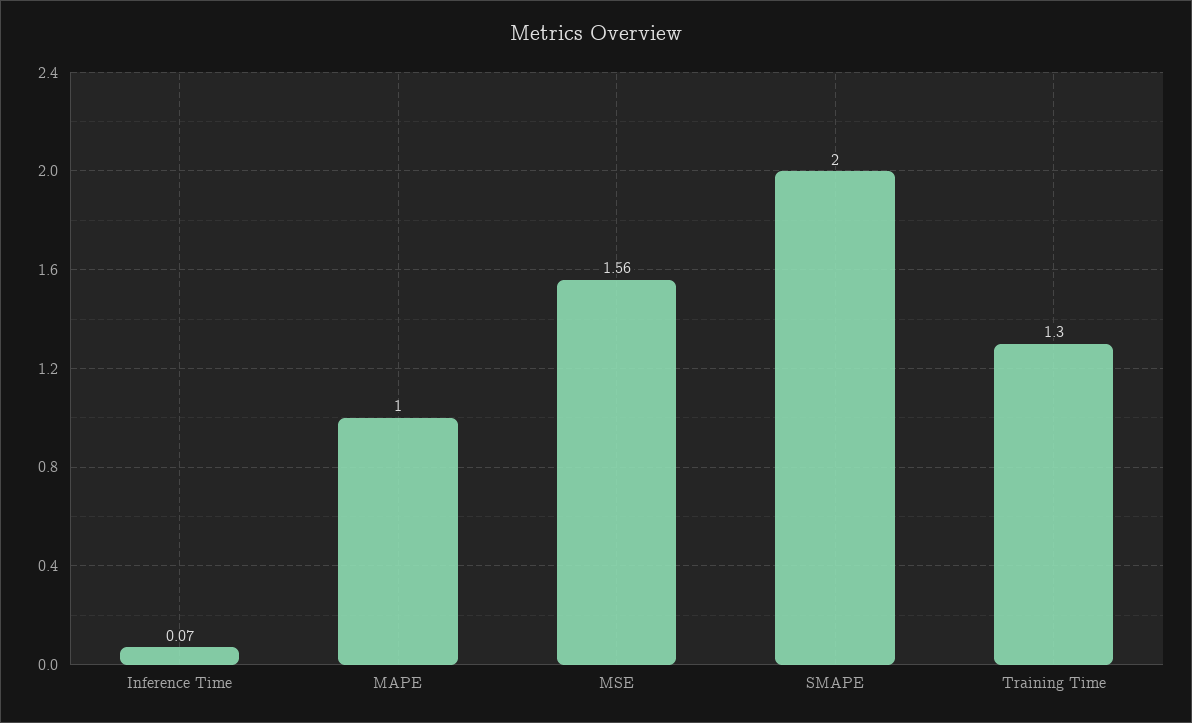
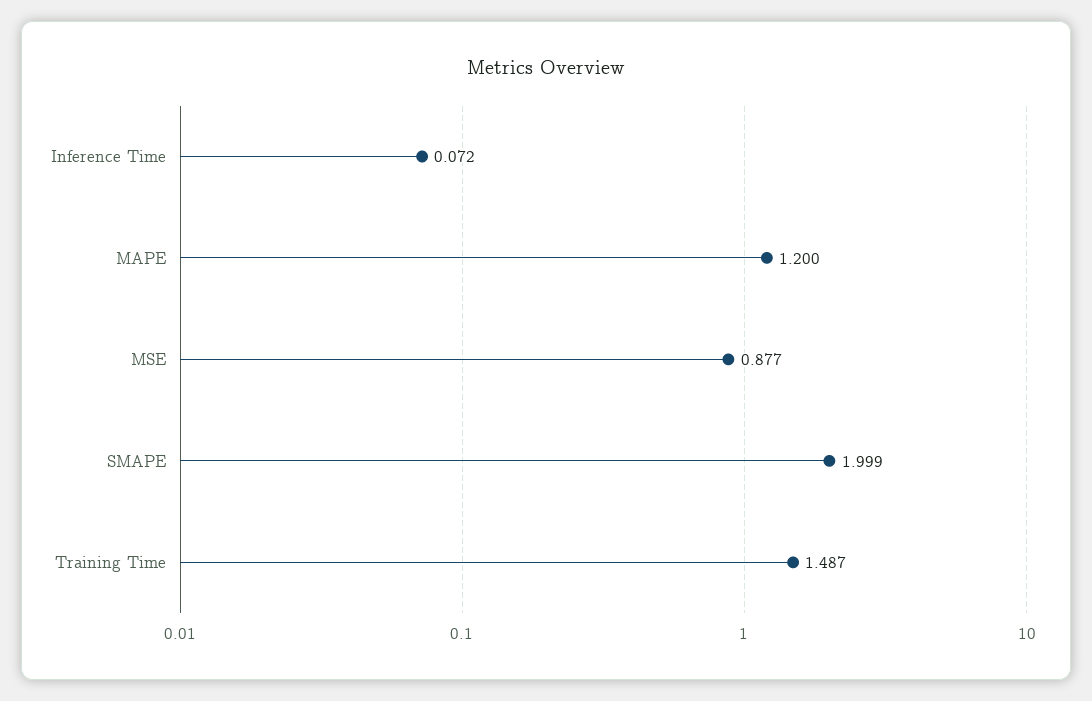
  {
    "Inference Time": 0.072,
-   "MAPE": 1,
+   "MAPE": 1.2,
-   "MSE": 1.56,
+   "MSE": 0.877,
    "SMAPE": 1.999,
-   "Training Time": 1.3
+   "Training Time": 1.487
  }

